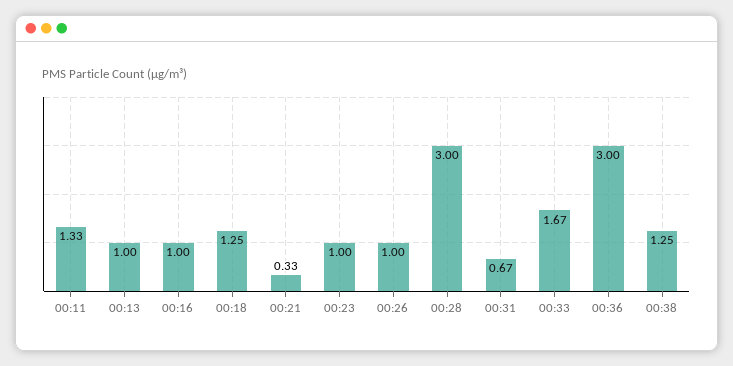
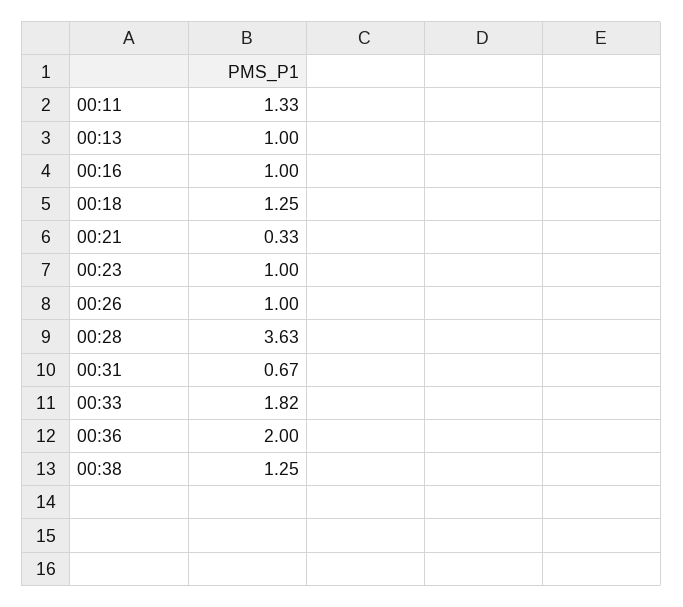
  {
    "00:11": 1.33,
    "00:13": 1,
    "00:16": 1,
    "00:18": 1.25,
    "00:21": 0.33,
    "00:23": 1,
    "00:26": 1,
-   "00:28": 3,
+   "00:28": 3.63,
    "00:31": 0.67,
-   "00:33": 1.67,
+   "00:33": 1.82,
-   "00:36": 3,
+   "00:36": 2,
    "00:38": 1.25
  }

